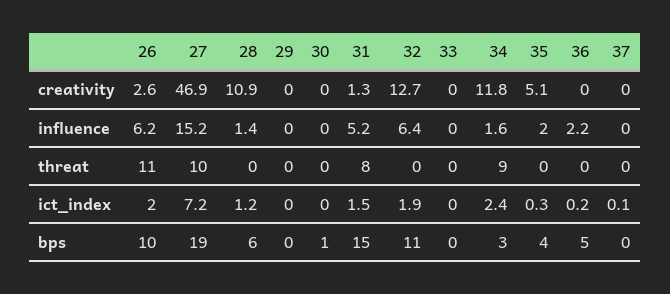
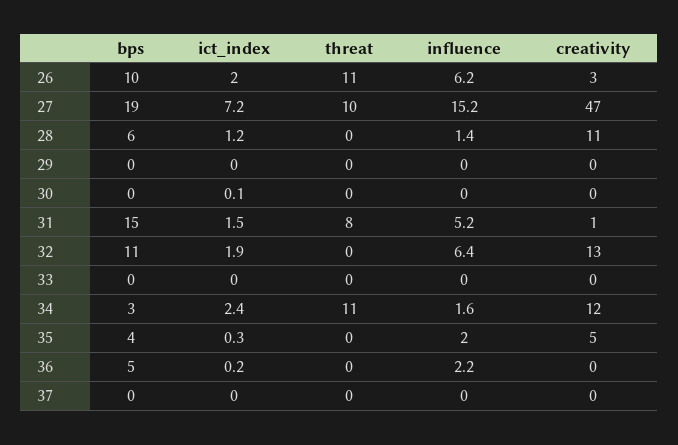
  {
    "26": {
      "creativity": 2.6,
      "influence": 6.2,
      "threat": 11,
      "ict_index": 2,
      "bps": 10
    },
    "27": {
      "creativity": 46.9,
      "influence": 15.2,
      "threat": 10,
      "ict_index": 7.2,
      "bps": 19
    },
    "28": {
      "creativity": 10.9,
      "influence": 1.4,
      "threat": 0,
      "ict_index": 1.2,
      "bps": 6
    },
    "29": {
      "creativity": 0,
      "influence": 0,
      "threat": 0,
      "ict_index": 0,
      "bps": 0
    },
    "30": {
      "creativity": 0,
      "influence": 0,
      "threat": 0,
-     "ict_index": 0,
+     "ict_index": 0.1,
-     "bps": 1
+     "bps": 0
    },
    "31": {
      "creativity": 1.3,
      "influence": 5.2,
      "threat": 8,
      "ict_index": 1.5,
      "bps": 15
    },
    "32": {
      "creativity": 12.7,
      "influence": 6.4,
      "threat": 0,
      "ict_index": 1.9,
      "bps": 11
    },
    "33": {
      "creativity": 0,
      "influence": 0,
      "threat": 0,
      "ict_index": 0,
      "bps": 0
    },
    "34": {
      "creativity": 11.8,
      "influence": 1.6,
-     "threat": 9,
+     "threat": 11,
      "ict_index": 2.4,
      "bps": 3
    },
    "35": {
      "creativity": 5.1,
      "influence": 2,
      "threat": 0,
      "ict_index": 0.3,
      "bps": 4
    },
    "36": {
      "creativity": 0,
      "influence": 2.2,
      "threat": 0,
      "ict_index": 0.2,
      "bps": 5
    },
    "37": {
      "creativity": 0,
      "influence": 0,
      "threat": 0,
-     "ict_index": 0.1,
+     "ict_index": 0,
      "bps": 0
    }
  }

